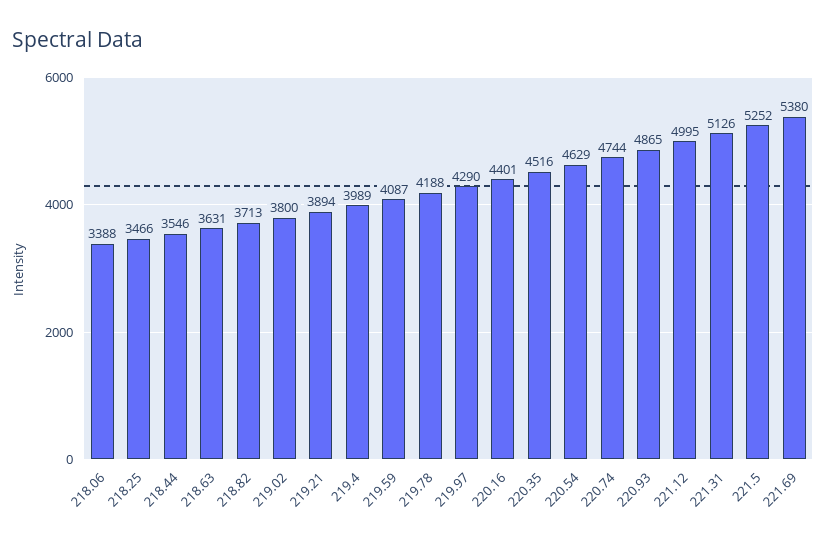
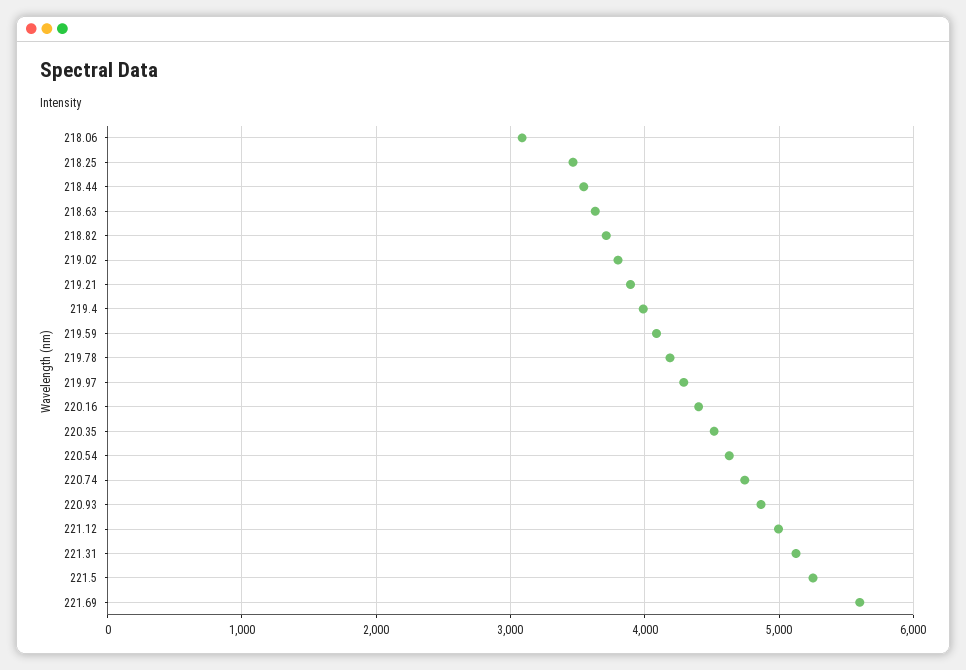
  {
-   "218.06": 3388,
+   "218.06": 3100,
    "218.25": 3466,
    "218.44": 3546,
    "218.63": 3631,
    "218.82": 3713,
    "219.02": 3800,
    "219.21": 3894,
    "219.4": 3989,
    "219.59": 4087,
    "219.78": 4188,
    "219.97": 4290,
    "220.16": 4401,
    "220.35": 4516,
    "220.54": 4629,
    "220.74": 4744,
    "220.93": 4865,
    "221.12": 4995,
    "221.31": 5126,
    "221.5": 5252,
-   "221.69": 5380
+   "221.69": 5600
  }

